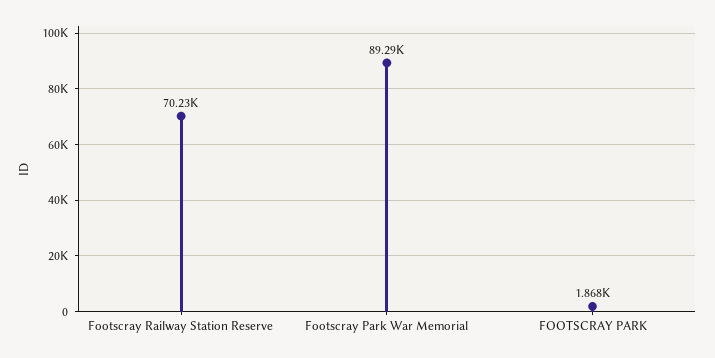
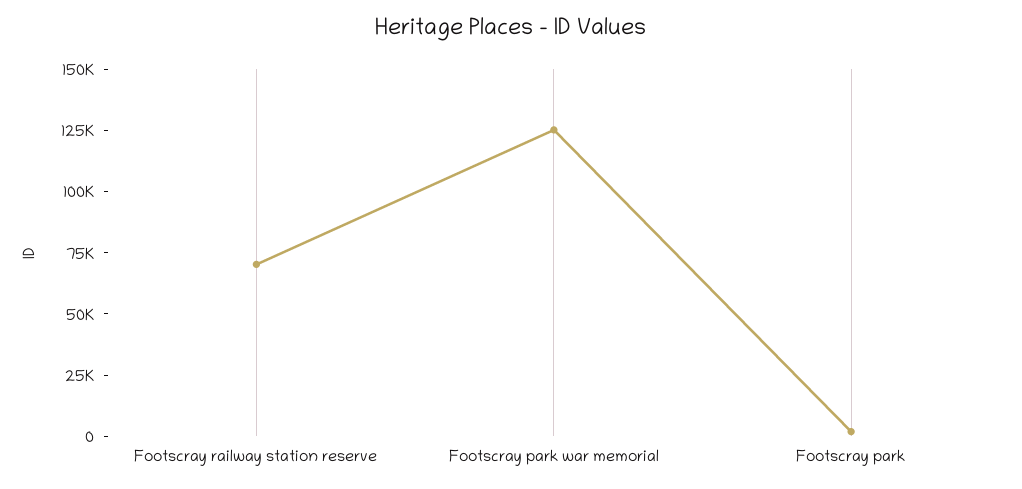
  {
    "Footscray Railway Station Reserve": 70230,
-   "Footscray Park War Memorial": 89290,
+   "Footscray Park War Memorial": 125000,
    "FOOTSCRAY PARK": 1868
  }

